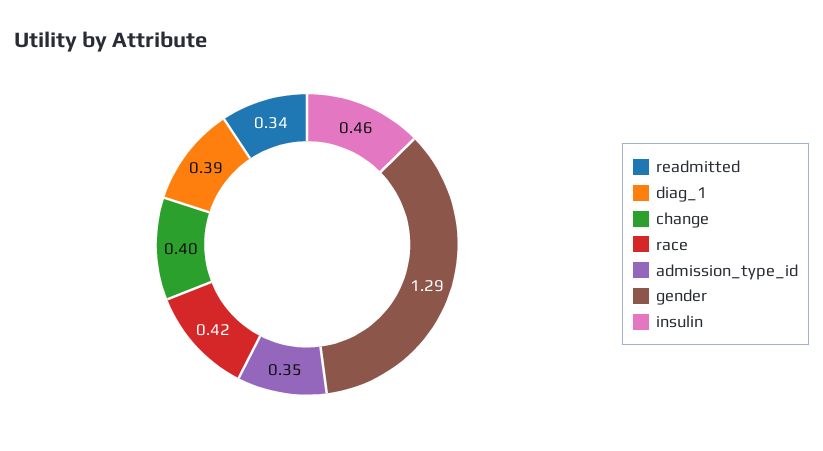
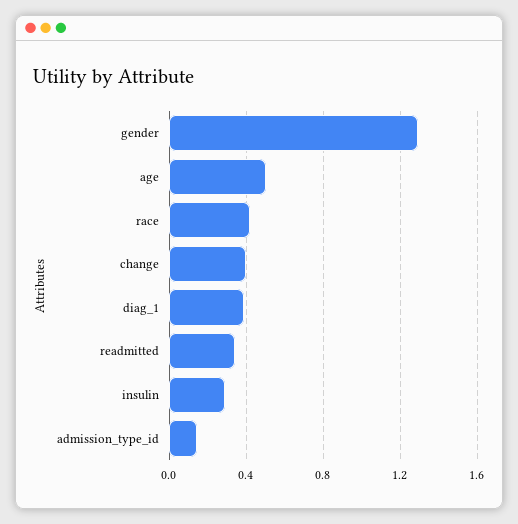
  {
    "readmitted": 0.34,
    "diag_1": 0.39,
    "change": 0.4,
    "race": 0.42,
-   "admission_type_id": 0.35,
+   "admission_type_id": 0.15,
    "gender": 1.29,
-   "insulin": 0.46
+   "insulin": 0.3,
+   "age": 0.5
  }

